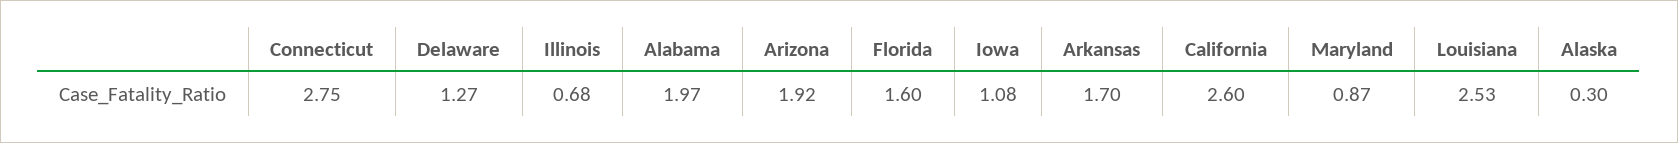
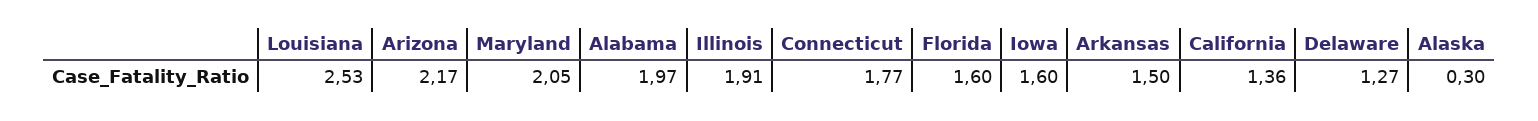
  {
-   "Connecticut": 2.75,
+   "Connecticut": 1.77,
    "Delaware": 1.27,
-   "Illinois": 0.68,
+   "Illinois": 1.91,
    "Alabama": 1.97,
-   "Arizona": 1.92,
+   "Arizona": 2.17,
    "Florida": 1.6,
-   "Iowa": 1.08,
+   "Iowa": 1.6,
-   "Arkansas": 1.7,
+   "Arkansas": 1.5,
-   "California": 2.6,
+   "California": 1.36,
-   "Maryland": 0.87,
+   "Maryland": 2.05,
    "Louisiana": 2.53,
    "Alaska": 0.3
  }

